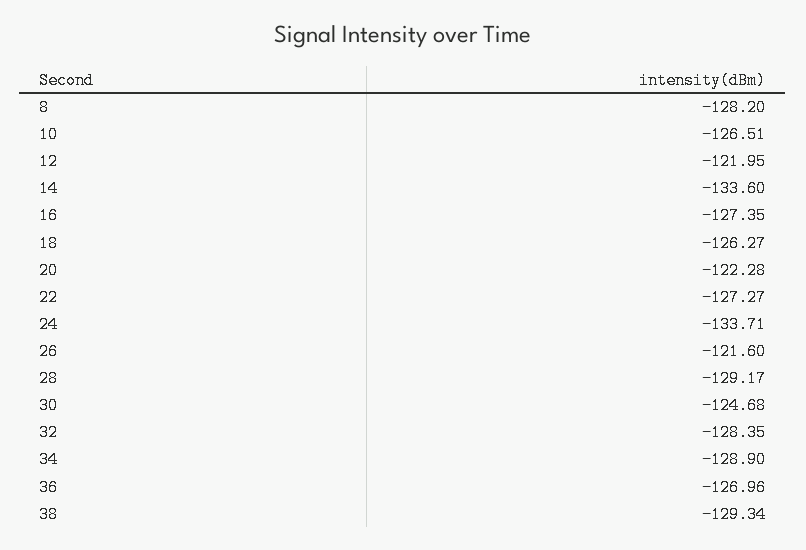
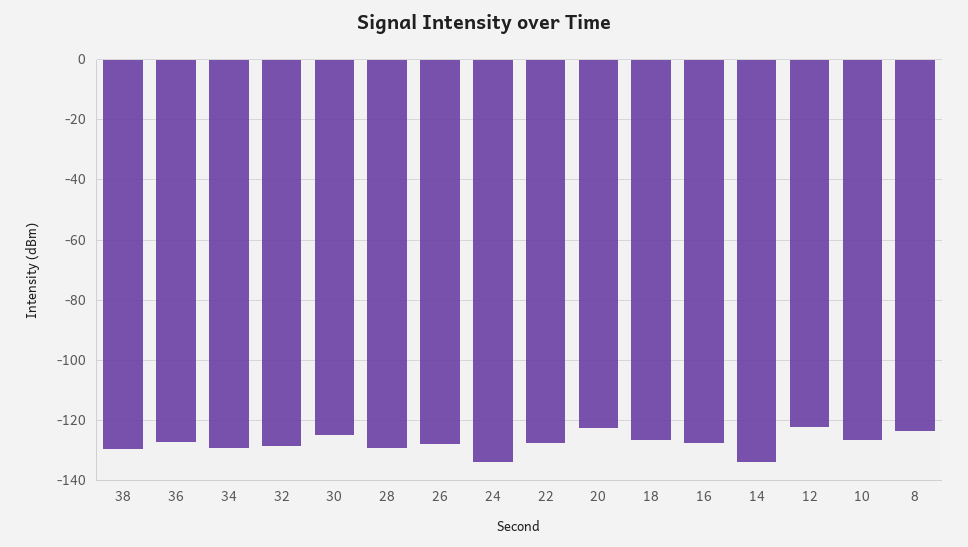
  {
-   "8": -128.2,
+   "8": -124,
    "10": -126.51,
    "12": -121.95,
    "14": -133.6,
    "16": -127.35,
    "18": -126.27,
    "20": -122.28,
    "22": -127.27,
    "24": -133.71,
-   "26": -121.6,
+   "26": -128,
    "28": -129.17,
    "30": -124.68,
    "32": -128.35,
    "34": -128.9,
    "36": -126.96,
    "38": -129.34
  }

